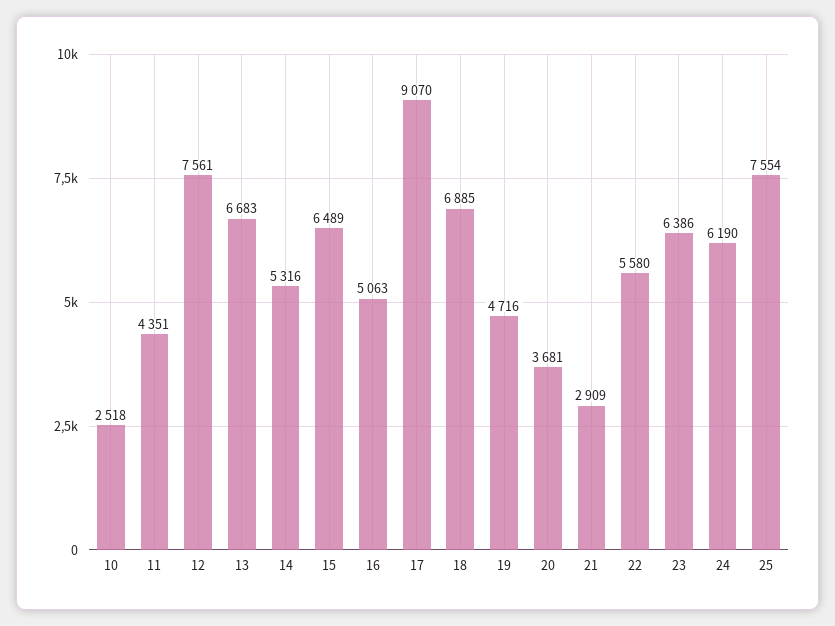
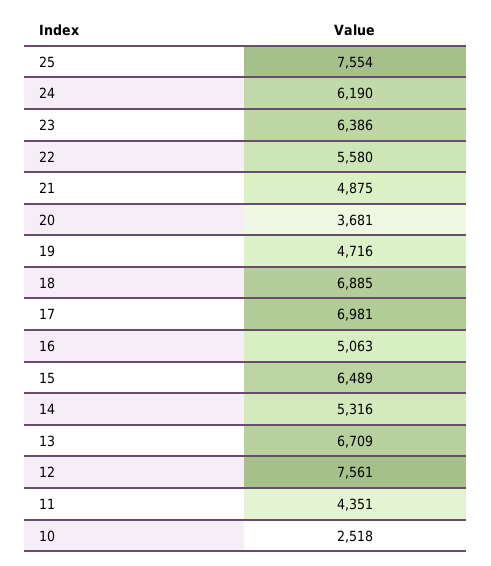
  {
    "10": 2518,
    "11": 4351,
    "12": 7561,
-   "13": 6683,
+   "13": 6709,
    "14": 5316,
    "15": 6489,
    "16": 5063,
-   "17": 9070,
+   "17": 6981,
    "18": 6885,
    "19": 4716,
    "20": 3681,
-   "21": 2909,
+   "21": 4875,
    "22": 5580,
    "23": 6386,
    "24": 6190,
    "25": 7554
  }

